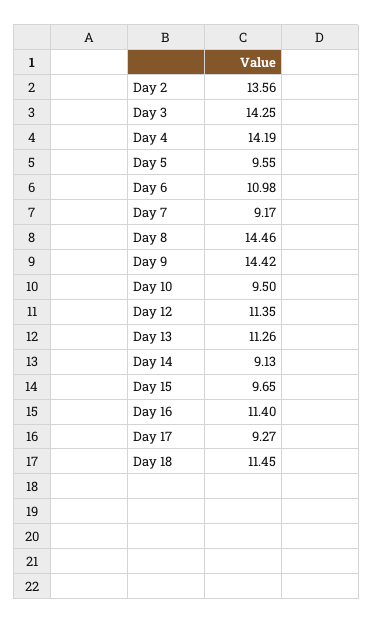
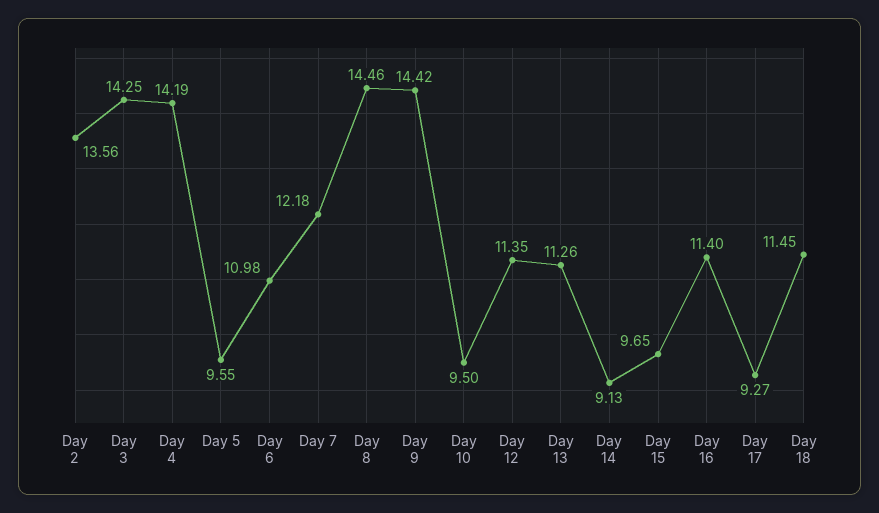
  {
    "Day 2": 13.56,
    "Day 3": 14.25,
    "Day 4": 14.19,
    "Day 5": 9.55,
    "Day 6": 10.98,
-   "Day 7": 9.17,
+   "Day 7": 12.18,
    "Day 8": 14.46,
    "Day 9": 14.42,
    "Day 10": 9.5,
    "Day 12": 11.35,
    "Day 13": 11.26,
    "Day 14": 9.13,
    "Day 15": 9.65,
    "Day 16": 11.4,
    "Day 17": 9.27,
    "Day 18": 11.45
  }

